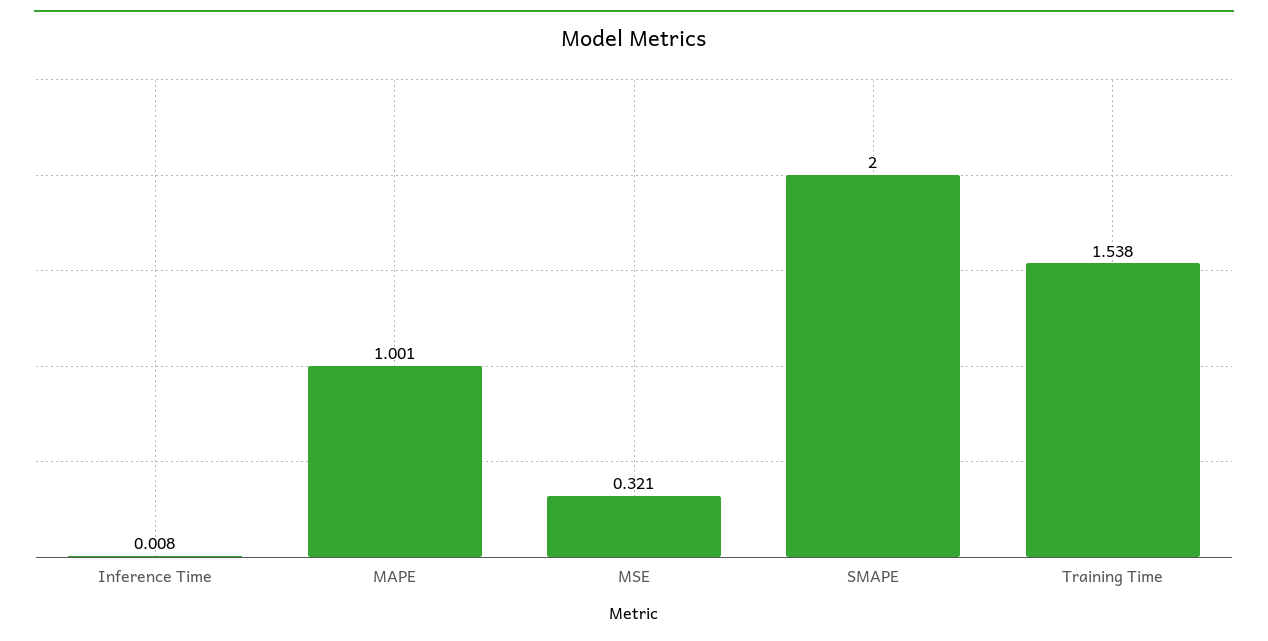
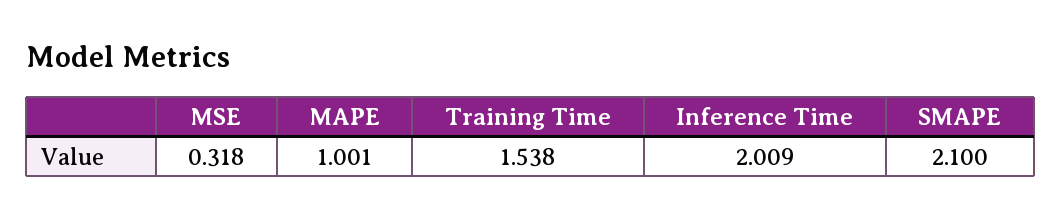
  {
-   "Inference Time": 0.008,
+   "Inference Time": 2.009,
    "MAPE": 1.001,
-   "MSE": 0.321,
+   "MSE": 0.318,
-   "SMAPE": 2,
+   "SMAPE": 2.1,
    "Training Time": 1.538
  }

